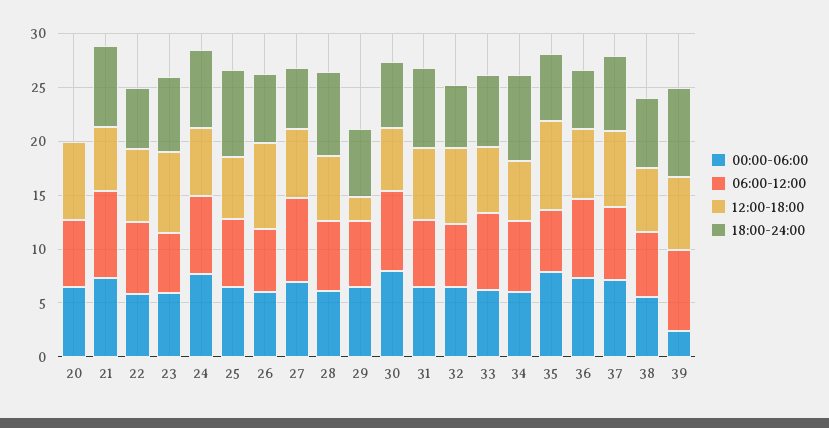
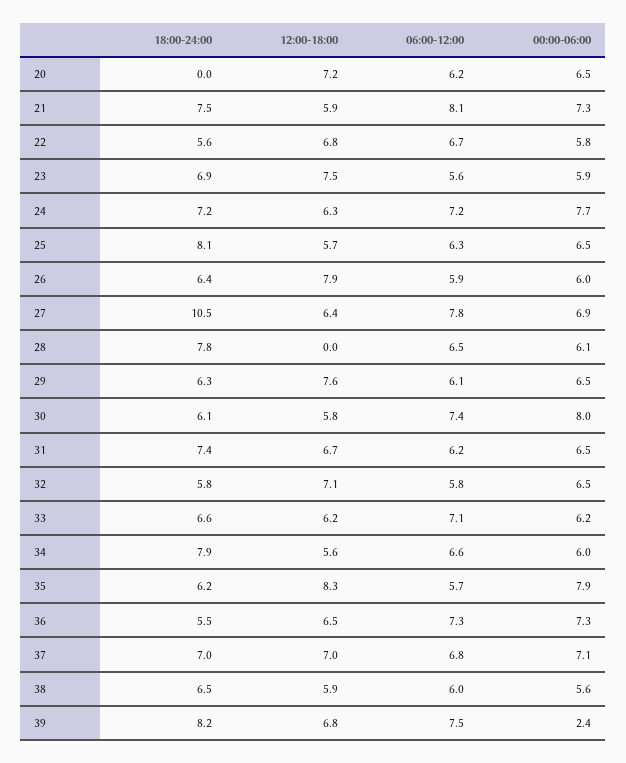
  {
    "00:00-06:00": {
      "20": 6.5,
      "21": 7.3,
      "22": 5.8,
      "23": 5.9,
      "24": 7.7,
      "25": 6.5,
      "26": 6,
      "27": 6.9,
      "28": 6.1,
      "29": 6.5,
      "30": 8,
      "31": 6.5,
      "32": 6.5,
      "33": 6.2,
      "34": 6,
      "35": 7.9,
      "36": 7.3,
      "37": 7.1,
      "38": 5.6,
      "39": 2.4
    },
    "06:00-12:00": {
      "20": 6.2,
      "21": 8.1,
      "22": 6.7,
      "23": 5.6,
      "24": 7.2,
      "25": 6.3,
      "26": 5.9,
      "27": 7.8,
      "28": 6.5,
      "29": 6.1,
      "30": 7.4,
      "31": 6.2,
      "32": 5.8,
      "33": 7.1,
      "34": 6.6,
      "35": 5.7,
      "36": 7.3,
      "37": 6.8,
      "38": 6,
      "39": 7.5
    },
    "12:00-18:00": {
      "20": 7.2,
      "21": 5.9,
      "22": 6.8,
      "23": 7.5,
      "24": 6.3,
      "25": 5.7,
      "26": 7.9,
      "27": 6.4,
-     "28": 6,
+     "28": 0,
-     "29": 2,
+     "29": 7.6,
      "30": 5.8,
      "31": 6.7,
      "32": 7.1,
      "33": 6.2,
      "34": 5.6,
      "35": 8.3,
      "36": 6.5,
      "37": 7,
      "38": 5.9,
      "39": 6.8
    },
    "18:00-24:00": {
      "20": 0,
      "21": 7.5,
      "22": 5.6,
      "23": 6.9,
      "24": 7.2,
      "25": 8.1,
      "26": 6.4,
-     "27": 6,
+     "27": 10.5,
      "28": 7.8,
      "29": 6.3,
      "30": 6.1,
      "31": 7.4,
      "32": 5.8,
      "33": 6.6,
      "34": 7.9,
      "35": 6.2,
      "36": 5.5,
      "37": 7,
      "38": 6.5,
      "39": 8.2
    }
  }

